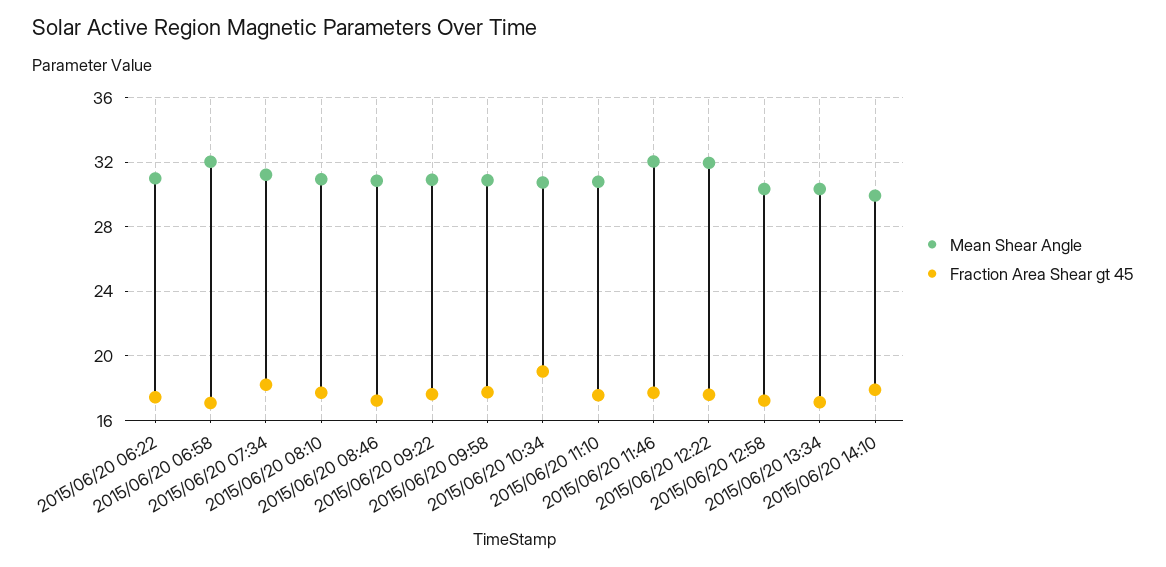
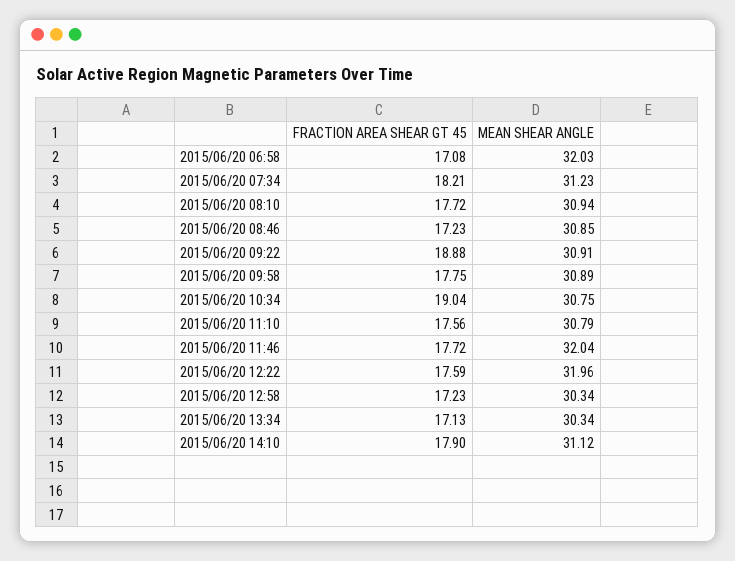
  {
    "Mean Shear Angle": {
-     "2015/06/20 06:22": 31,
      "2015/06/20 06:58": 32.03,
      "2015/06/20 07:34": 31.23,
      "2015/06/20 08:10": 30.94,
      "2015/06/20 08:46": 30.85,
      "2015/06/20 09:22": 30.91,
      "2015/06/20 09:58": 30.89,
      "2015/06/20 10:34": 30.75,
      "2015/06/20 11:10": 30.79,
      "2015/06/20 11:46": 32.04,
      "2015/06/20 12:22": 31.96,
      "2015/06/20 12:58": 30.34,
      "2015/06/20 13:34": 30.34,
-     "2015/06/20 14:10": 30
+     "2015/06/20 14:10": 31.12
    },
    "Fraction Area Shear gt 45": {
-     "2015/06/20 06:22": 17.5,
      "2015/06/20 06:58": 17.08,
      "2015/06/20 07:34": 18.21,
      "2015/06/20 08:10": 17.72,
      "2015/06/20 08:46": 17.23,
-     "2015/06/20 09:22": 17.5,
+     "2015/06/20 09:22": 18.88,
      "2015/06/20 09:58": 17.75,
      "2015/06/20 10:34": 19.04,
      "2015/06/20 11:10": 17.56,
      "2015/06/20 11:46": 17.72,
      "2015/06/20 12:22": 17.59,
      "2015/06/20 12:58": 17.23,
      "2015/06/20 13:34": 17.13,
      "2015/06/20 14:10": 17.9
    }
  }

